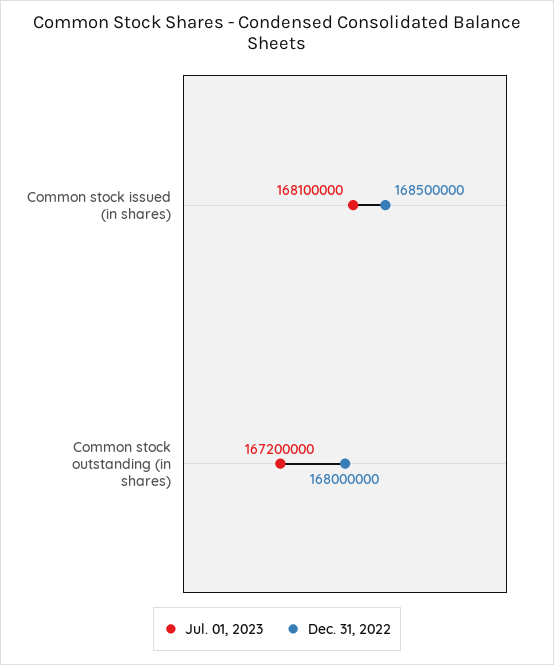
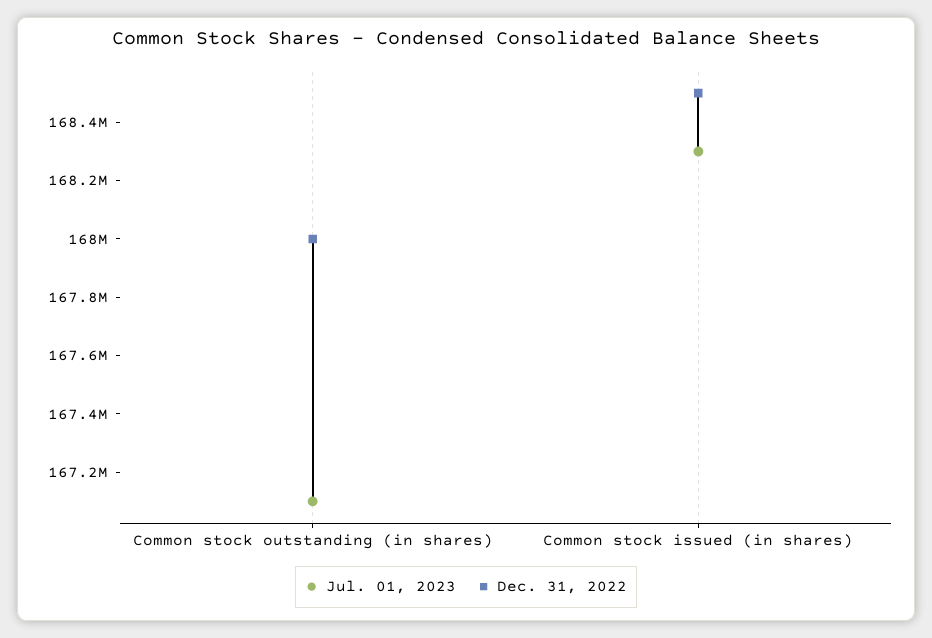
  {
    "Jul. 01, 2023": {
-     "Common stock issued (in shares)": 168100000,
+     "Common stock issued (in shares)": 168300000,
-     "Common stock outstanding (in shares)": 167200000
+     "Common stock outstanding (in shares)": 167100000
    },
    "Dec. 31, 2022": {
      "Common stock issued (in shares)": 168500000,
      "Common stock outstanding (in shares)": 168000000
    }
  }

